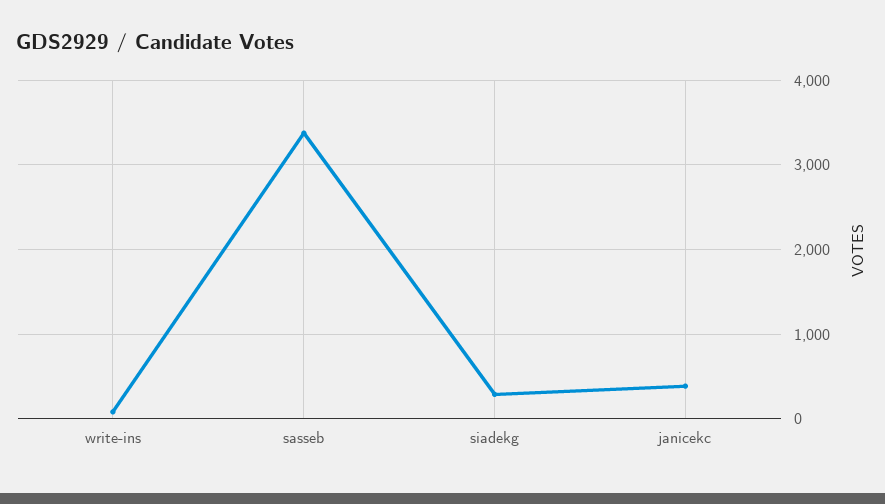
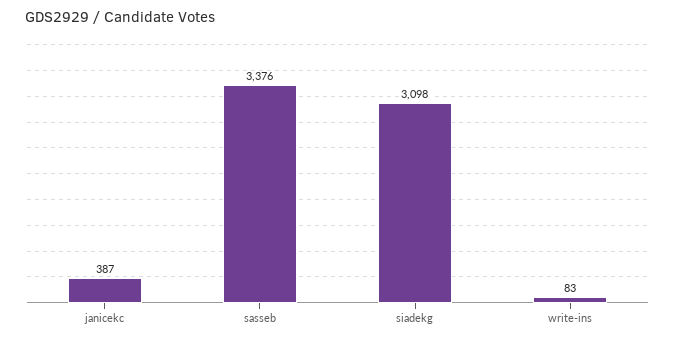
  {
    "write-ins": 83,
    "sasseb": 3376,
-   "siadekg": 300,
+   "siadekg": 3098,
    "janicekc": 387
  }

